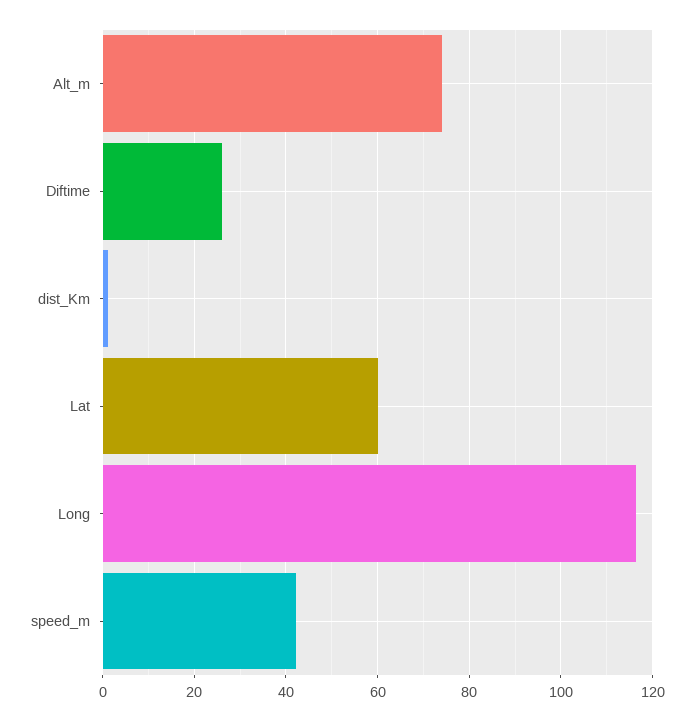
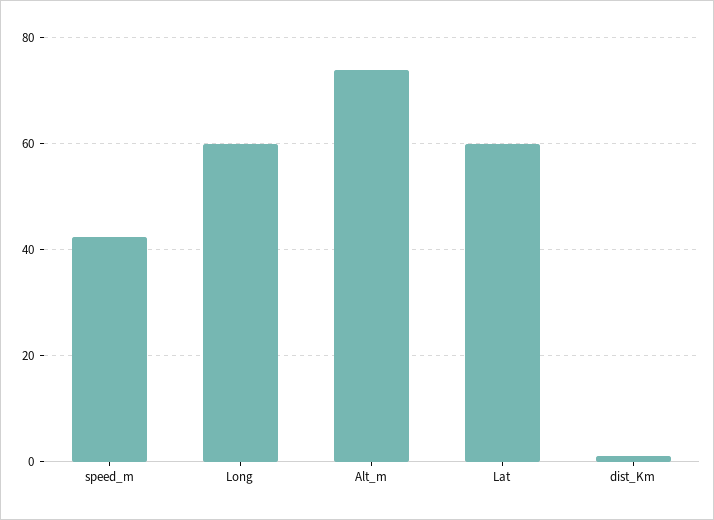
  {
    "Alt_m": 74,
-   "Diftime": 26,
    "dist_Km": 2,
    "Lat": 60,
-   "Long": 116,
+   "Long": 60,
    "speed_m": 42
  }

